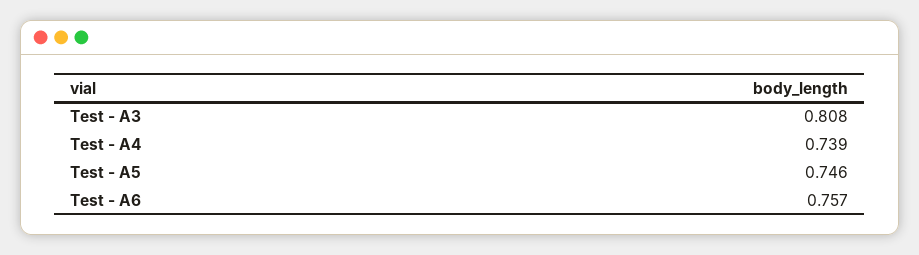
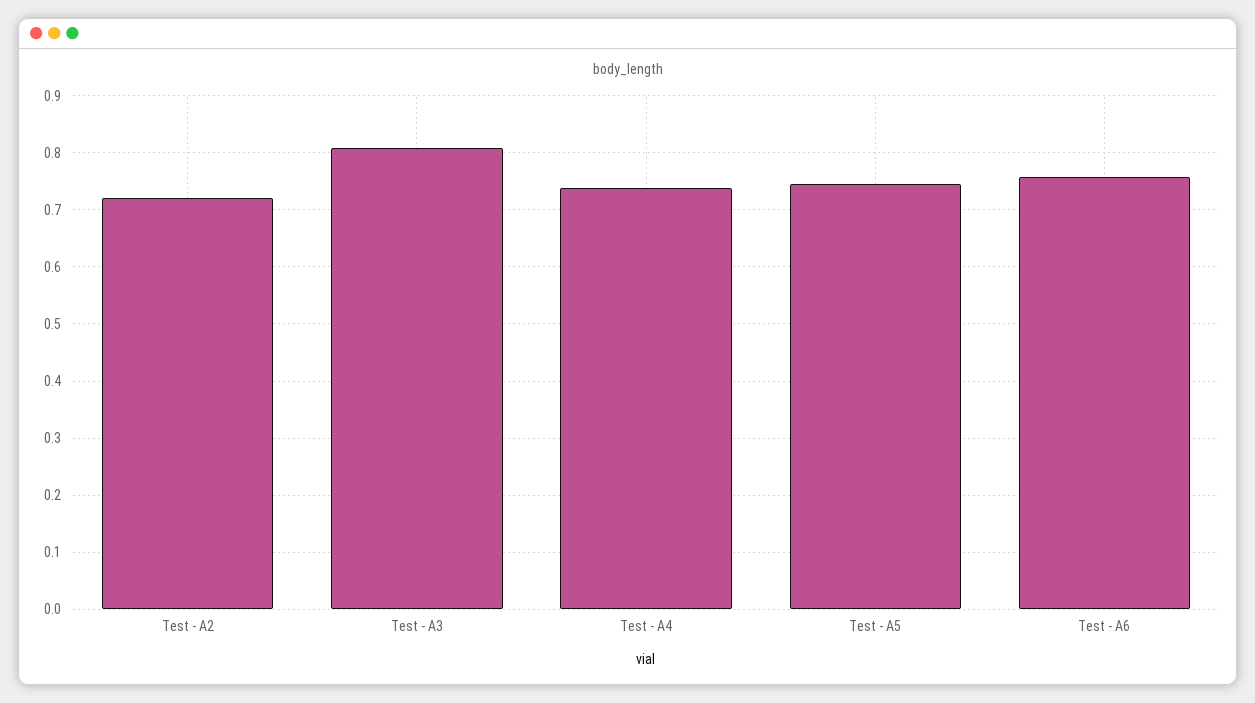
  {
    "Test - A3": 0.808,
    "Test - A4": 0.739,
    "Test - A5": 0.746,
-   "Test - A6": 0.757
+   "Test - A6": 0.757,
+   "Test - A2": 0.72
  }

